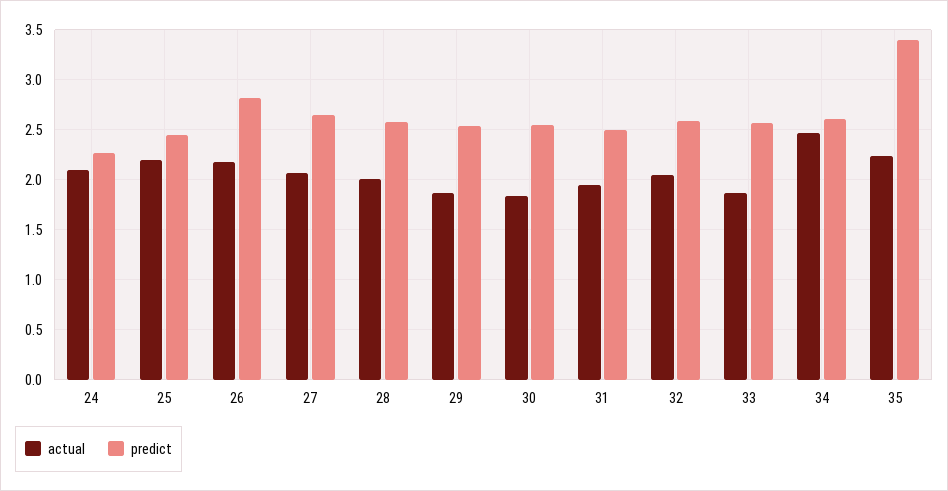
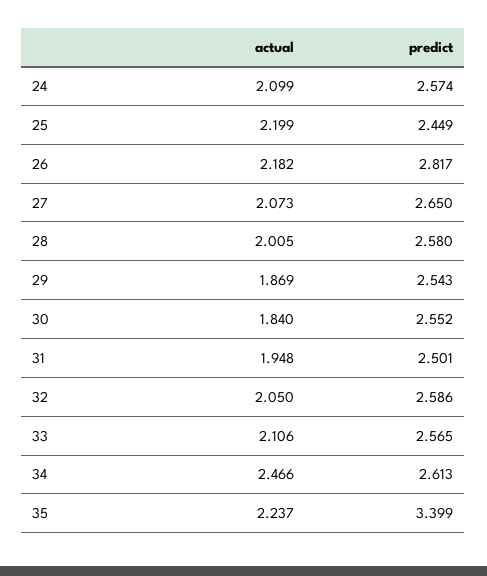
  {
    "actual": {
      "24": 2.099,
      "25": 2.199,
      "26": 2.182,
      "27": 2.073,
      "28": 2.005,
      "29": 1.869,
      "30": 1.84,
      "31": 1.948,
      "32": 2.05,
-     "33": 1.9,
+     "33": 2.106,
      "34": 2.466,
      "35": 2.237
    },
    "predict": {
-     "24": 2.3,
+     "24": 2.574,
      "25": 2.449,
      "26": 2.817,
      "27": 2.65,
      "28": 2.58,
      "29": 2.543,
      "30": 2.552,
      "31": 2.501,
      "32": 2.586,
      "33": 2.565,
      "34": 2.613,
      "35": 3.399
    }
  }

